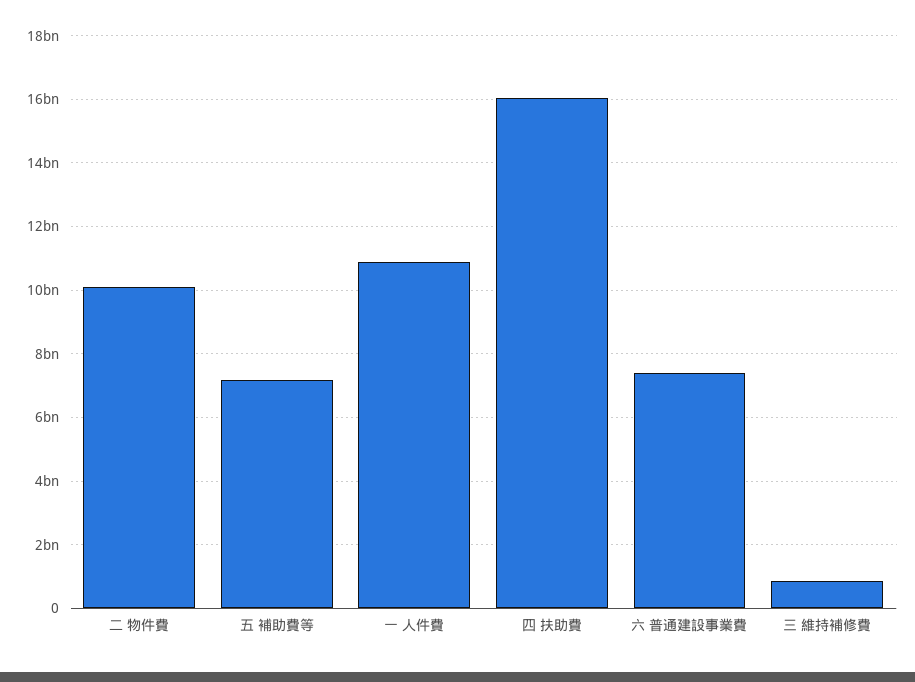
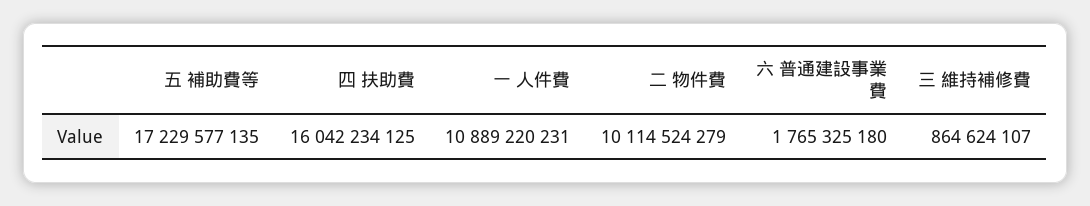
  {
    "二 物件費": 10114524279,
-   "五 補助費等": 7200000000,
+   "五 補助費等": 17229577135,
    "一 人件費": 10889220231,
    "四 扶助費": 16042234125,
-   "六 普通建設事業費": 7400000000,
+   "六 普通建設事業費": 1765325180,
    "三 維持補修費": 864624107
  }

